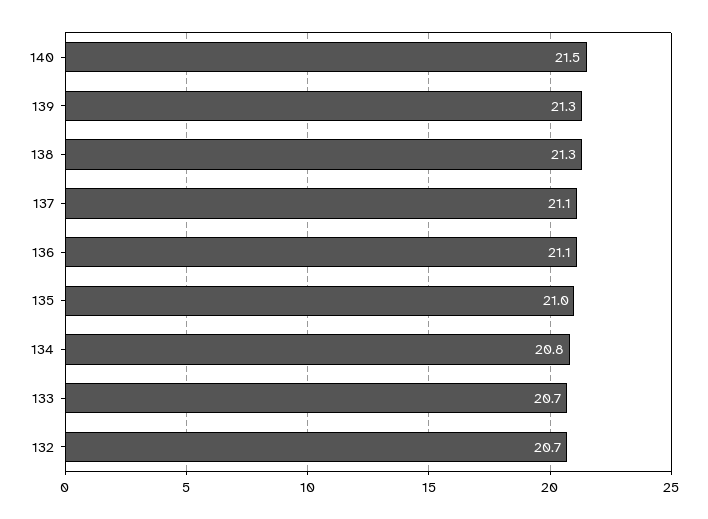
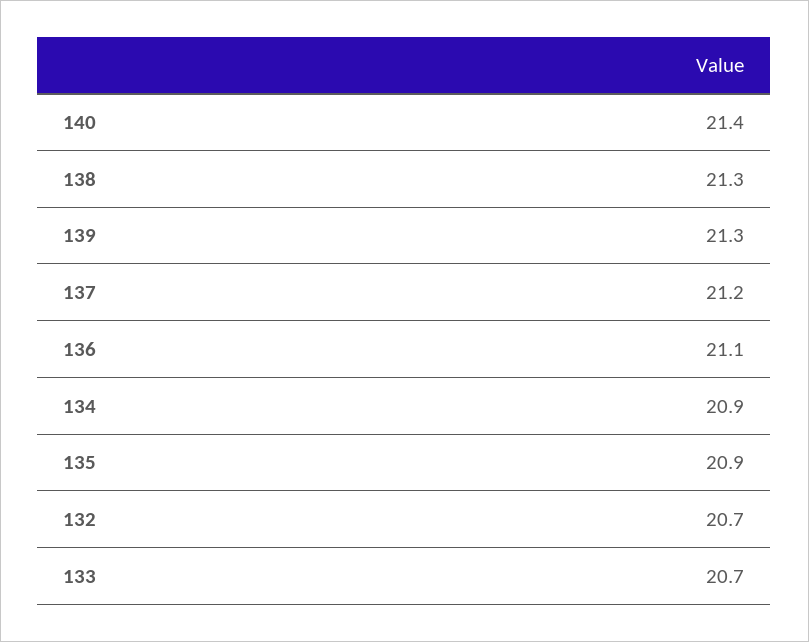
  {
-   "140": 21.5,
+   "140": 21.4,
    "139": 21.3,
    "138": 21.3,
-   "137": 21.1,
+   "137": 21.2,
    "136": 21.1,
-   "135": 21,
+   "135": 20.9,
-   "134": 20.8,
+   "134": 20.9,
    "133": 20.7,
    "132": 20.7
  }

